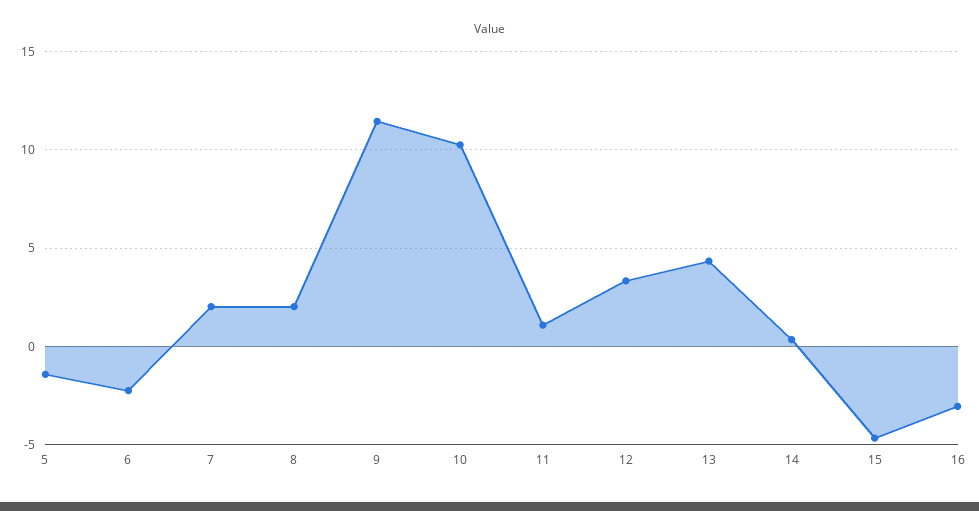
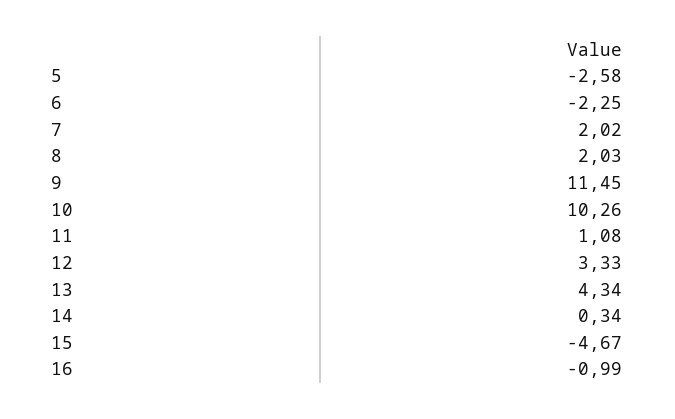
  {
-   "5": -1.5,
+   "5": -2.58,
    "6": -2.25,
    "7": 2.02,
    "8": 2.03,
    "9": 11.45,
    "10": 10.26,
    "11": 1.08,
    "12": 3.33,
    "13": 4.34,
    "14": 0.34,
    "15": -4.67,
-   "16": -3
+   "16": -0.99
  }

